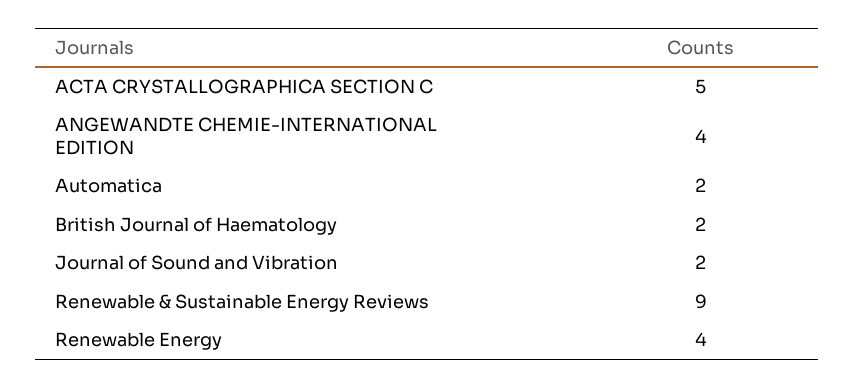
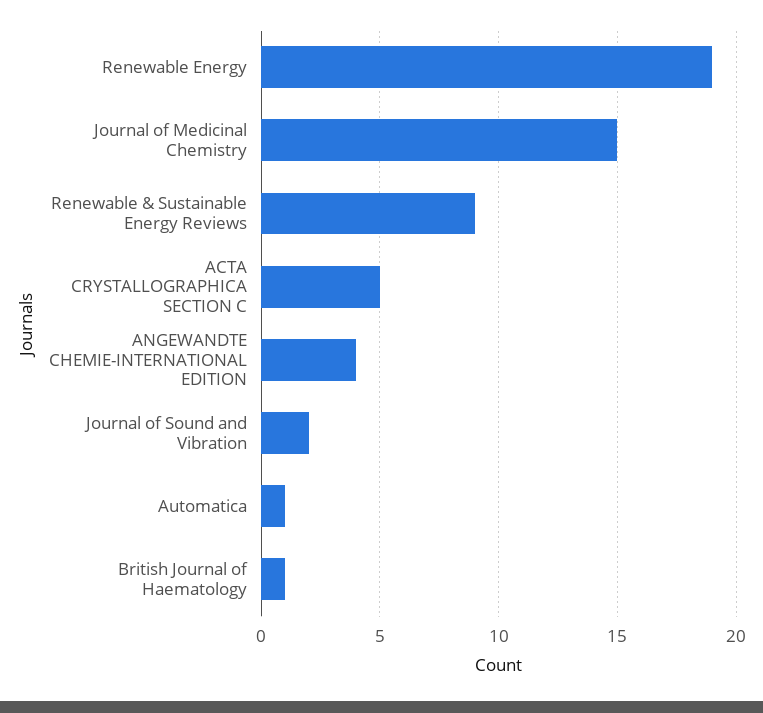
  {
    "ACTA CRYSTALLOGRAPHICA SECTION C": 5,
    "ANGEWANDTE CHEMIE-INTERNATIONAL EDITION": 4,
-   "Automatica": 2,
+   "Automatica": 1,
-   "British Journal of Haematology": 2,
+   "British Journal of Haematology": 1,
    "Journal of Sound and Vibration": 2,
    "Renewable & Sustainable Energy Reviews": 9,
-   "Renewable Energy": 4
+   "Renewable Energy": 19,
+   "Journal of Medicinal Chemistry": 15
  }

